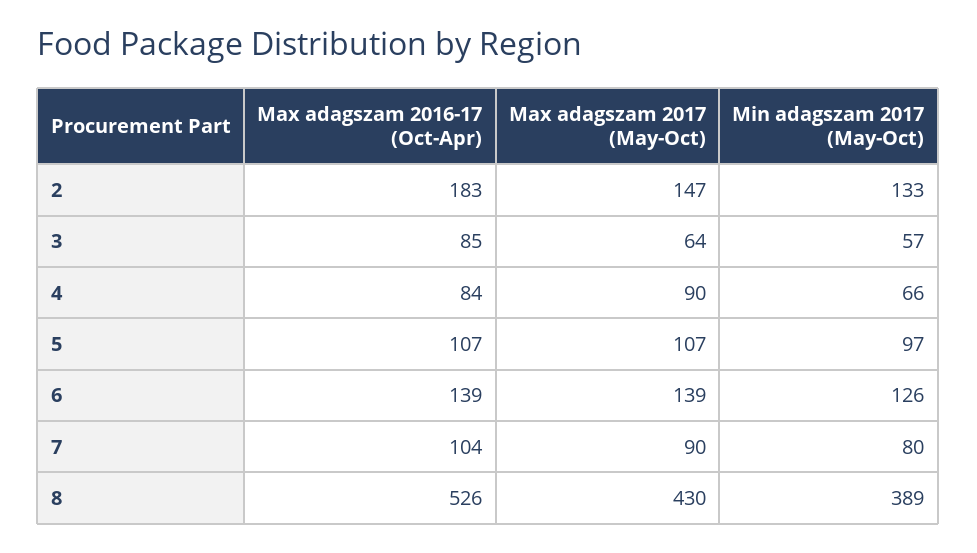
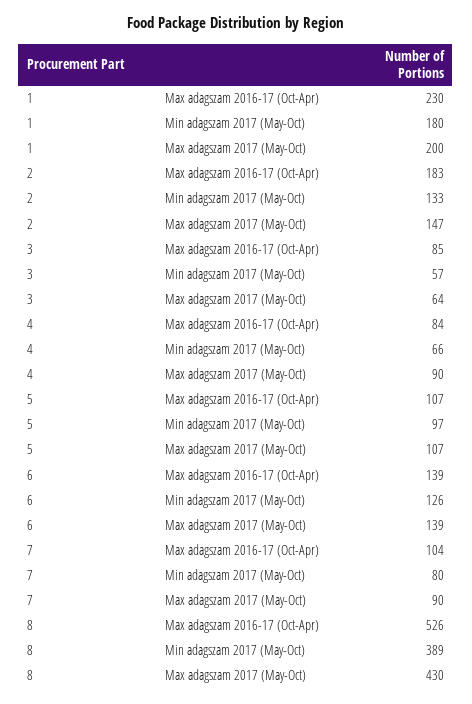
  {
    "Max adagszam 2016-17 (Oct-Apr)": {
      "2": 183,
      "3": 85,
      "4": 84,
      "5": 107,
      "6": 139,
      "7": 104,
-     "8": 526
+     "8": 526,
+     "1": 230
    },
    "Max adagszam 2017 (May-Oct)": {
      "2": 147,
      "3": 64,
      "4": 90,
      "5": 107,
      "6": 139,
      "7": 90,
-     "8": 430
+     "8": 430,
+     "1": 200
    },
    "Min adagszam 2017 (May-Oct)": {
      "2": 133,
      "3": 57,
      "4": 66,
      "5": 97,
      "6": 126,
      "7": 80,
-     "8": 389
+     "8": 389,
+     "1": 180
    }
  }

